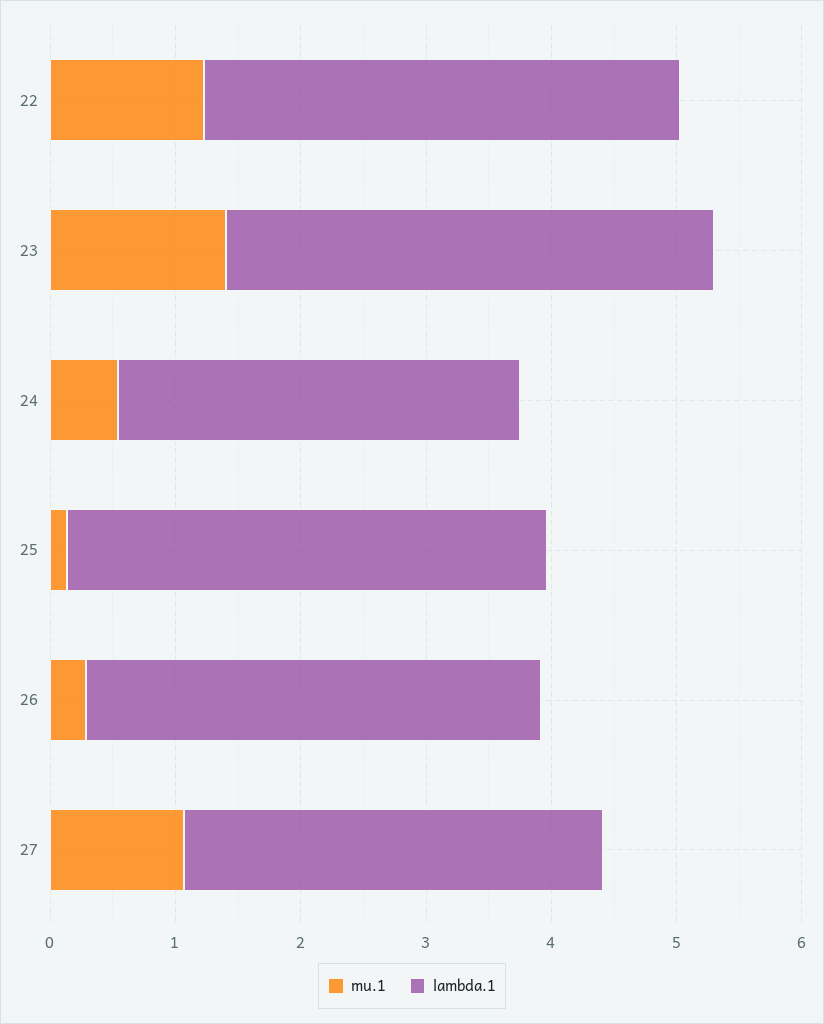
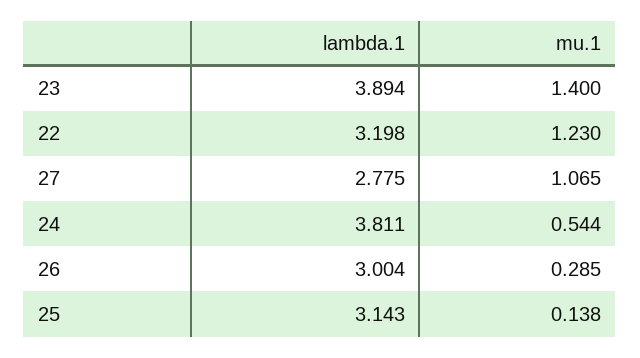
  {
    "mu.1": {
      "22": 1.23,
      "23": 1.4,
      "24": 0.544,
      "25": 0.138,
      "26": 0.285,
      "27": 1.065
    },
    "lambda.1": {
-     "22": 3.8,
+     "22": 3.198,
      "23": 3.894,
-     "24": 3.2,
+     "24": 3.811,
-     "25": 3.8,
+     "25": 3.143,
-     "26": 3.6,
+     "26": 3.004,
-     "27": 3.4
+     "27": 2.775
    }
  }

